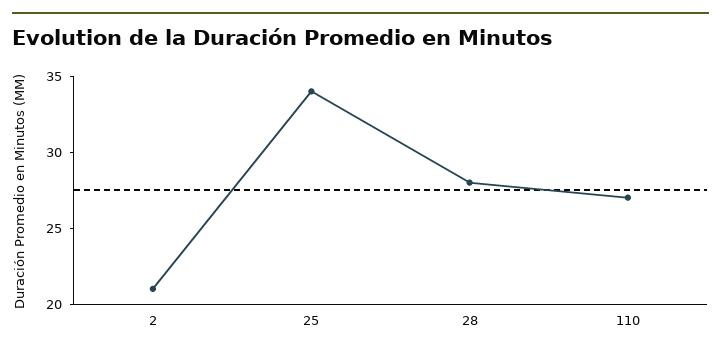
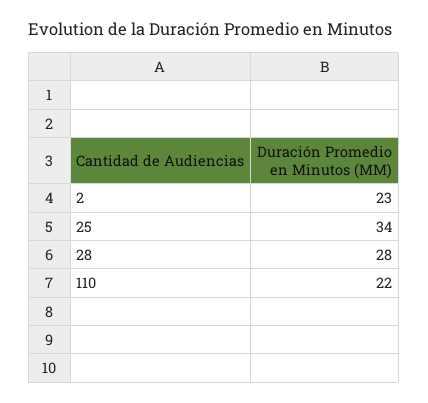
  {
-   "2": 21,
+   "2": 23,
    "25": 34,
    "28": 28,
-   "110": 27
+   "110": 22
  }

